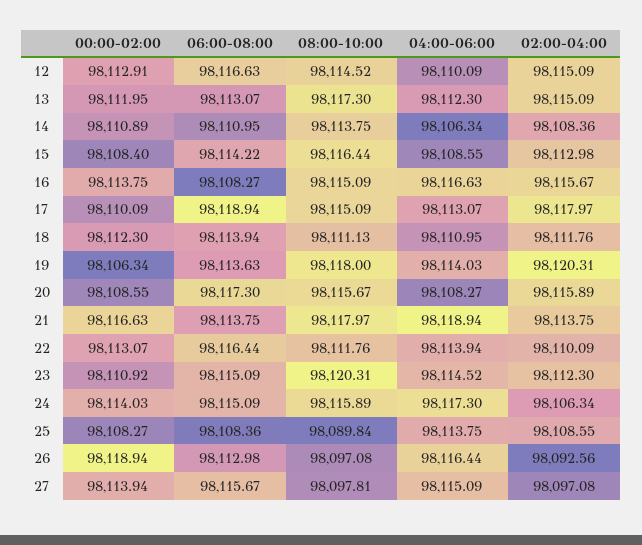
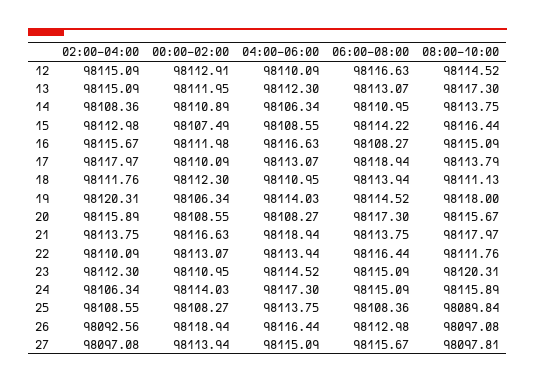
  {
    "00:00-02:00": {
      "12": 98112.91,
      "13": 98111.95,
      "14": 98110.89,
-     "15": 98108.4,
+     "15": 98107.49,
-     "16": 98113.75,
+     "16": 98111.98,
      "17": 98110.09,
      "18": 98112.3,
      "19": 98106.34,
      "20": 98108.55,
      "21": 98116.63,
      "22": 98113.07,
-     "23": 98110.92,
+     "23": 98110.95,
      "24": 98114.03,
      "25": 98108.27,
      "26": 98118.94,
      "27": 98113.94
    },
    "06:00-08:00": {
      "12": 98116.63,
      "13": 98113.07,
      "14": 98110.95,
      "15": 98114.22,
      "16": 98108.27,
      "17": 98118.94,
      "18": 98113.94,
-     "19": 98113.63,
+     "19": 98114.52,
      "20": 98117.3,
      "21": 98113.75,
      "22": 98116.44,
      "23": 98115.09,
      "24": 98115.09,
      "25": 98108.36,
      "26": 98112.98,
      "27": 98115.67
    },
    "08:00-10:00": {
      "12": 98114.52,
      "13": 98117.3,
      "14": 98113.75,
      "15": 98116.44,
      "16": 98115.09,
-     "17": 98115.09,
+     "17": 98113.79,
      "18": 98111.13,
      "19": 98118,
      "20": 98115.67,
      "21": 98117.97,
      "22": 98111.76,
      "23": 98120.31,
      "24": 98115.89,
      "25": 98089.84,
      "26": 98097.08,
      "27": 98097.81
    },
    "04:00-06:00": {
      "12": 98110.09,
      "13": 98112.3,
      "14": 98106.34,
      "15": 98108.55,
      "16": 98116.63,
      "17": 98113.07,
      "18": 98110.95,
      "19": 98114.03,
      "20": 98108.27,
      "21": 98118.94,
      "22": 98113.94,
      "23": 98114.52,
      "24": 98117.3,
      "25": 98113.75,
      "26": 98116.44,
      "27": 98115.09
    },
    "02:00-04:00": {
      "12": 98115.09,
      "13": 98115.09,
      "14": 98108.36,
      "15": 98112.98,
      "16": 98115.67,
      "17": 98117.97,
      "18": 98111.76,
      "19": 98120.31,
      "20": 98115.89,
      "21": 98113.75,
      "22": 98110.09,
      "23": 98112.3,
      "24": 98106.34,
      "25": 98108.55,
      "26": 98092.56,
      "27": 98097.08
    }
  }

